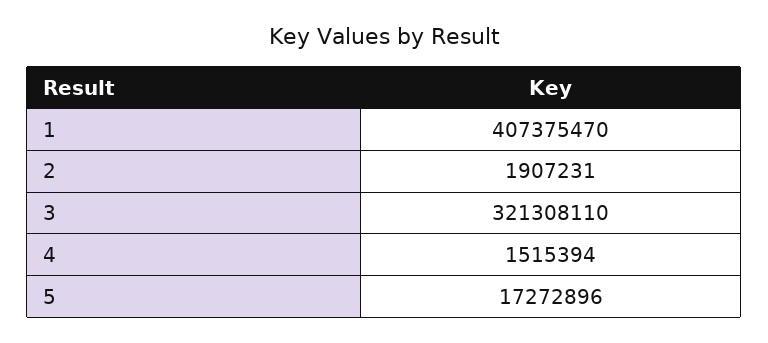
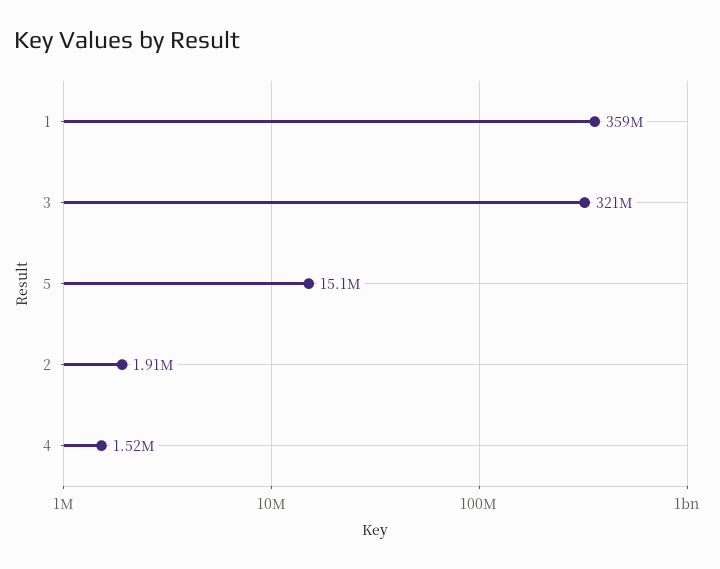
  {
-   "1": 407375470,
+   "1": 359000000,
    "2": 1907231,
    "3": 321308110,
    "4": 1515394,
-   "5": 17272896
+   "5": 15100000
  }

